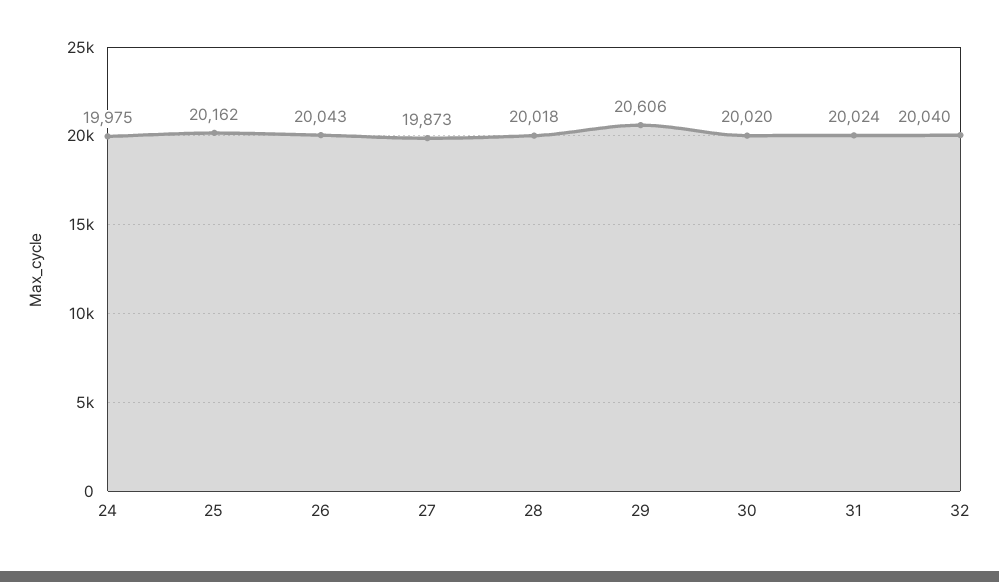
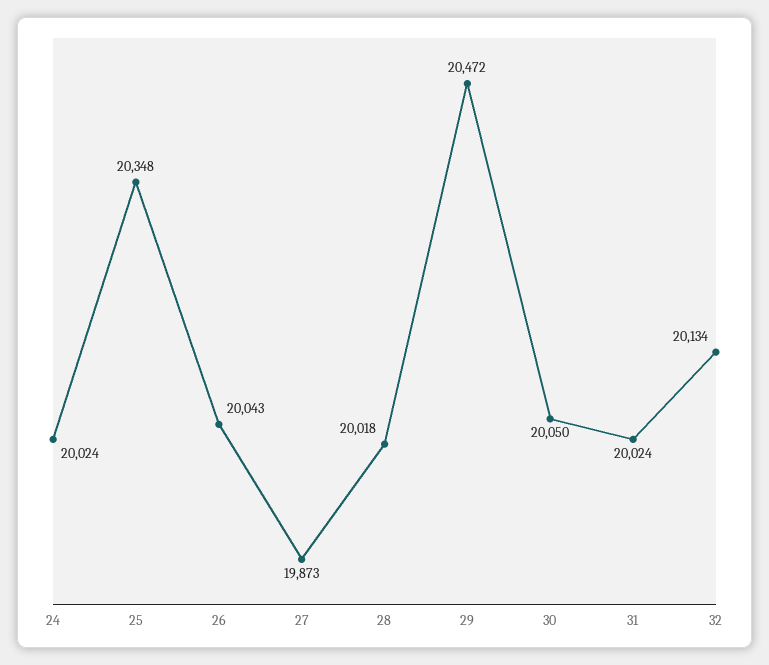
  {
-   "24": 19975,
+   "24": 20024,
-   "25": 20162,
+   "25": 20348,
    "26": 20043,
    "27": 19873,
    "28": 20018,
-   "29": 20606,
+   "29": 20472,
-   "30": 20020,
+   "30": 20050,
    "31": 20024,
-   "32": 20040
+   "32": 20134
  }

